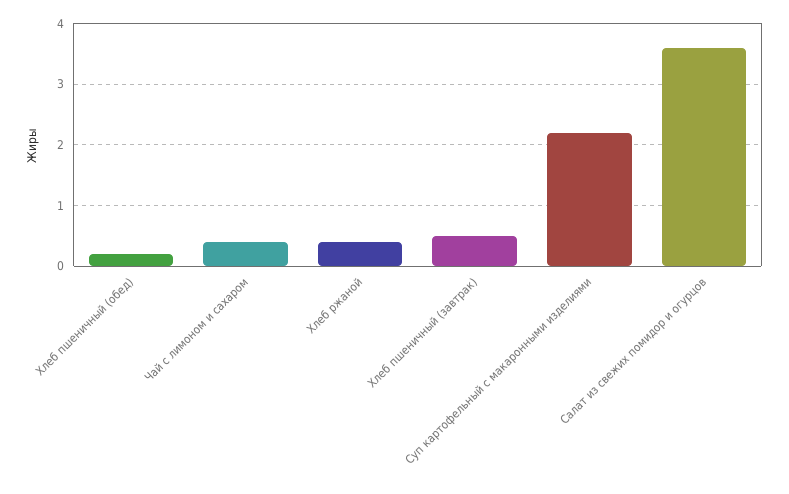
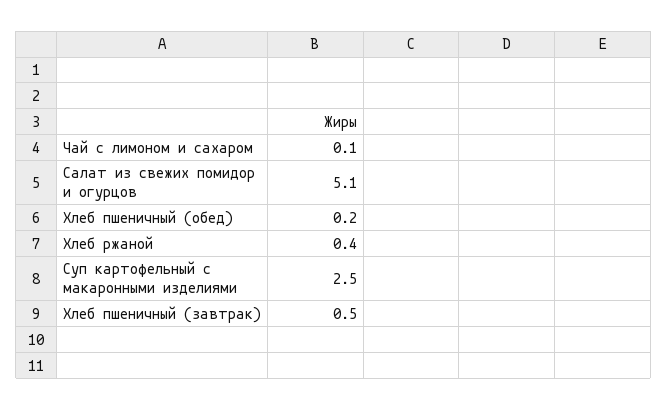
  {
    "Хлеб пшеничный (обед)": 0.2,
-   "Чай с лимоном и сахаром": 0.4,
+   "Чай с лимоном и сахаром": 0.1,
    "Хлеб ржаной": 0.4,
    "Хлеб пшеничный (завтрак)": 0.5,
-   "Суп картофельный с макаронными изделиями": 2.2,
+   "Суп картофельный с макаронными изделиями": 2.5,
-   "Салат из свежих помидор и огурцов": 3.6
+   "Салат из свежих помидор и огурцов": 5.1
  }

